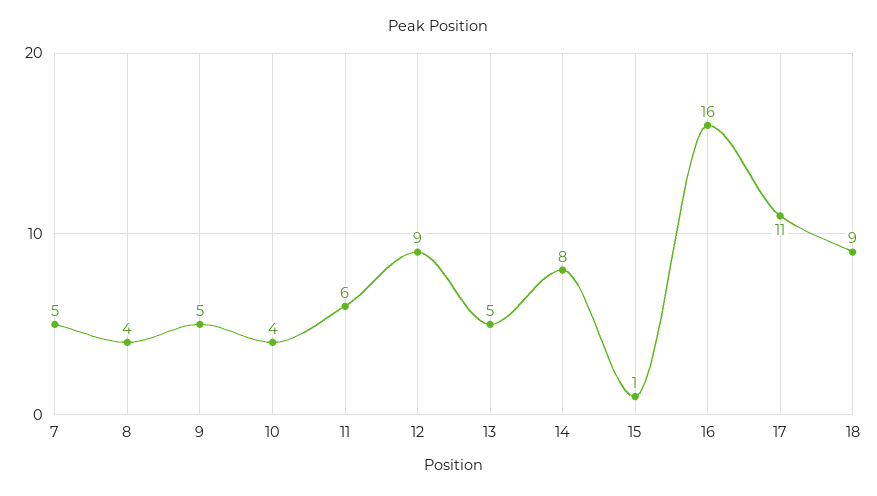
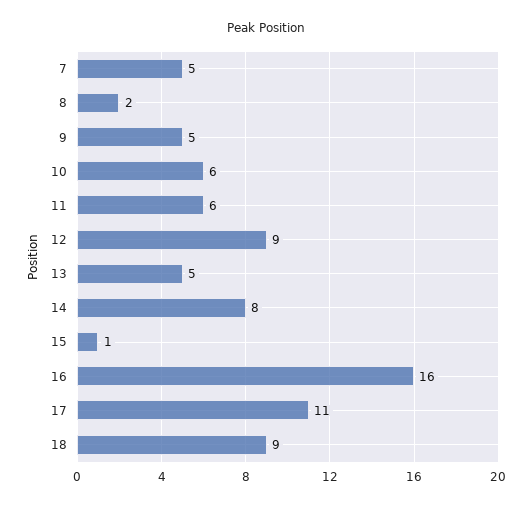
  {
    "7": 5,
-   "8": 4,
+   "8": 2,
    "9": 5,
-   "10": 4,
+   "10": 6,
    "11": 6,
    "12": 9,
    "13": 5,
    "14": 8,
    "15": 1,
    "16": 16,
    "17": 11,
    "18": 9
  }

